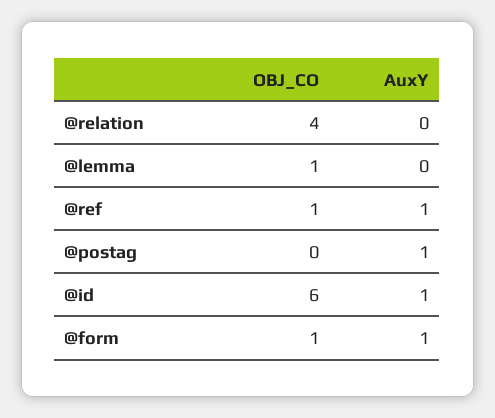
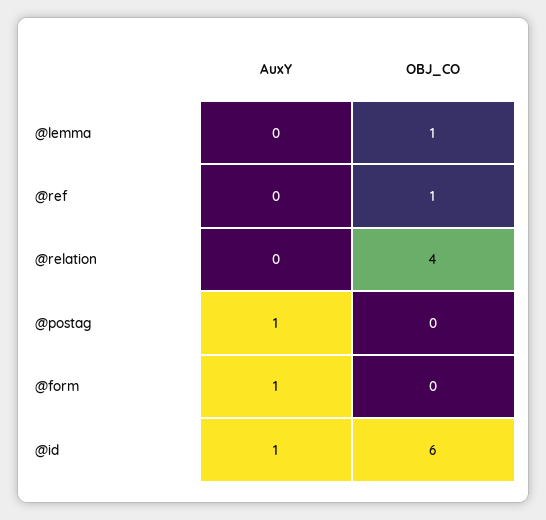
  {
    "OBJ_CO": {
      "@relation": 4,
      "@lemma": 1,
      "@ref": 1,
      "@postag": 0,
      "@id": 6,
-     "@form": 1
+     "@form": 0
    },
    "AuxY": {
      "@relation": 0,
      "@lemma": 0,
-     "@ref": 1,
+     "@ref": 0,
      "@postag": 1,
      "@id": 1,
      "@form": 1
    }
  }

